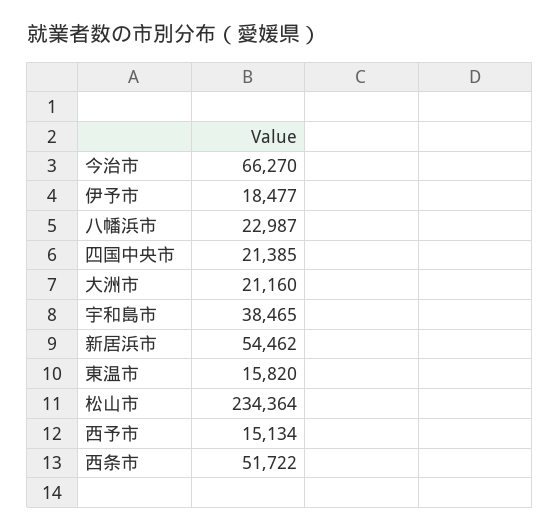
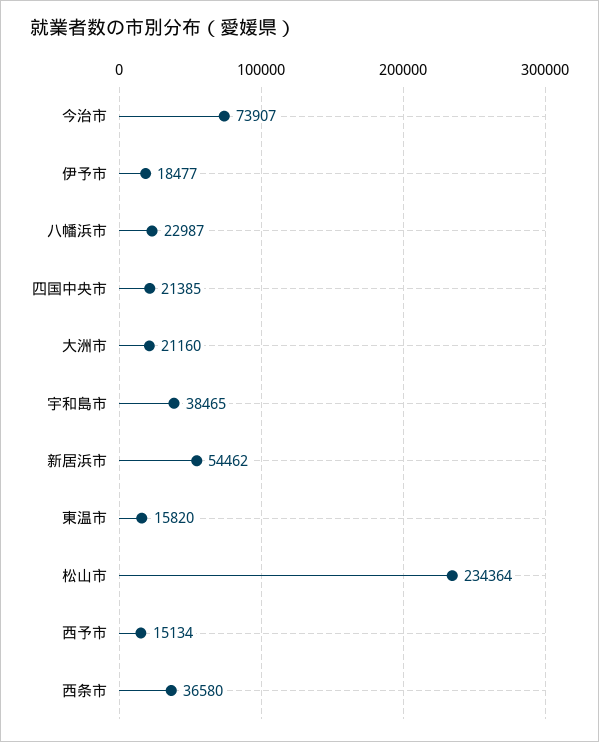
  {
-   "今治市": 66270,
+   "今治市": 73907,
    "伊予市": 18477,
    "八幡浜市": 22987,
    "四国中央市": 21385,
    "大洲市": 21160,
    "宇和島市": 38465,
    "新居浜市": 54462,
    "東温市": 15820,
    "松山市": 234364,
    "西予市": 15134,
-   "西条市": 51722
+   "西条市": 36580
  }

